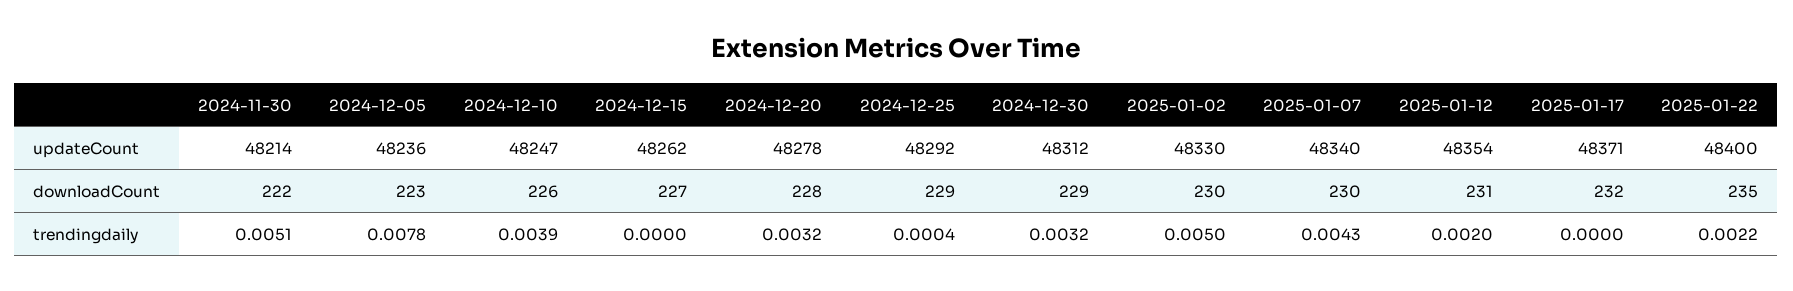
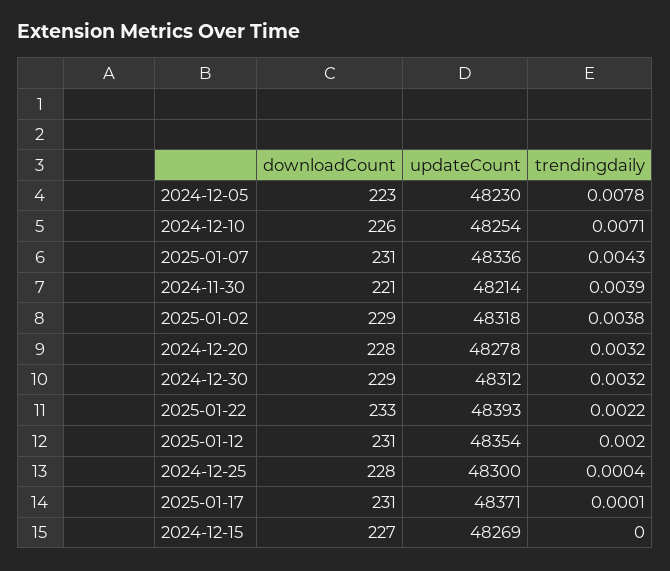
  {
    "2024-11-30": {
      "updateCount": 48214,
-     "downloadCount": 222,
+     "downloadCount": 221,
-     "trendingdaily": 0.0051
+     "trendingdaily": 0.0039
    },
    "2024-12-05": {
-     "updateCount": 48236,
+     "updateCount": 48230,
      "downloadCount": 223,
      "trendingdaily": 0.0078
    },
    "2024-12-10": {
-     "updateCount": 48247,
+     "updateCount": 48254,
      "downloadCount": 226,
-     "trendingdaily": 0.0039
+     "trendingdaily": 0.0071
    },
    "2024-12-15": {
-     "updateCount": 48262,
+     "updateCount": 48269,
      "downloadCount": 227,
      "trendingdaily": 0
    },
    "2024-12-20": {
      "updateCount": 48278,
      "downloadCount": 228,
      "trendingdaily": 0.0032
    },
    "2024-12-25": {
-     "updateCount": 48292,
+     "updateCount": 48300,
-     "downloadCount": 229,
+     "downloadCount": 228,
      "trendingdaily": 0.0004
    },
    "2024-12-30": {
      "updateCount": 48312,
      "downloadCount": 229,
      "trendingdaily": 0.0032
    },
    "2025-01-02": {
-     "updateCount": 48330,
+     "updateCount": 48318,
-     "downloadCount": 230,
+     "downloadCount": 229,
-     "trendingdaily": 0.005
+     "trendingdaily": 0.0038
    },
    "2025-01-07": {
-     "updateCount": 48340,
+     "updateCount": 48336,
-     "downloadCount": 230,
+     "downloadCount": 231,
      "trendingdaily": 0.0043
    },
    "2025-01-12": {
      "updateCount": 48354,
      "downloadCount": 231,
      "trendingdaily": 0.002
    },
    "2025-01-17": {
      "updateCount": 48371,
-     "downloadCount": 232,
+     "downloadCount": 231,
-     "trendingdaily": 0
+     "trendingdaily": 0.0001
    },
    "2025-01-22": {
-     "updateCount": 48400,
+     "updateCount": 48393,
-     "downloadCount": 235,
+     "downloadCount": 233,
      "trendingdaily": 0.0022
    }
  }

